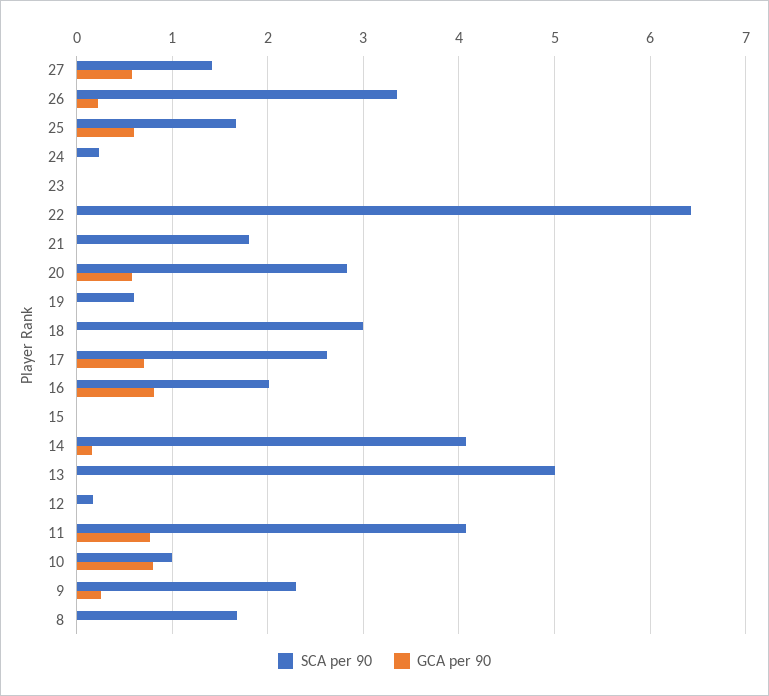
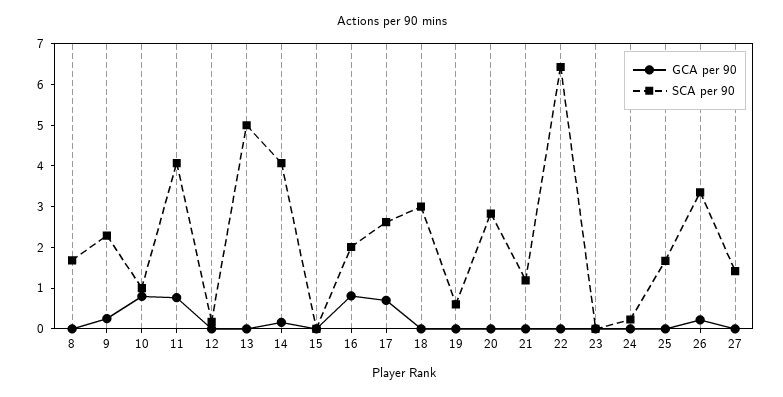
  {
    "SCA per 90": {
      "27": 1.4,
      "26": 3.4,
      "25": 1.7,
      "24": 0.2,
      "23": 0,
      "22": 6.4,
-     "21": 1.8,
+     "21": 1.2,
      "20": 2.8,
      "19": 0.6,
      "18": 3,
      "17": 2.6,
      "16": 2,
      "15": 0,
      "14": 4.1,
      "13": 5,
      "12": 0.2,
      "11": 4.1,
      "10": 1,
      "9": 2.3,
      "8": 1.7
    },
    "GCA per 90": {
-     "27": 0.6,
+     "27": 0,
      "26": 0.2,
-     "25": 0.6,
+     "25": 0,
      "24": 0,
      "23": 0,
      "22": 0,
      "21": 0,
-     "20": 0.6,
+     "20": 0,
      "19": 0,
      "18": 0,
      "17": 0.7,
      "16": 0.8,
      "15": 0,
      "14": 0.2,
      "13": 0,
      "12": 0,
      "11": 0.8,
      "10": 0.8,
      "9": 0.3,
      "8": 0
    }
  }

